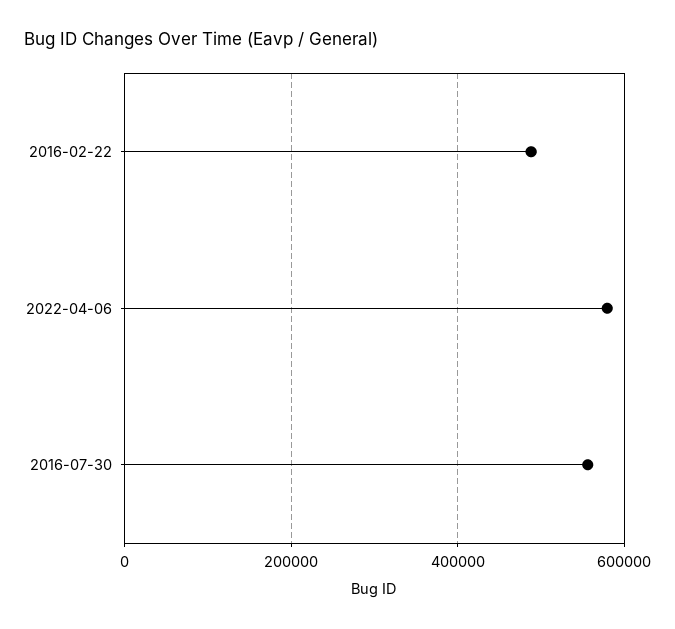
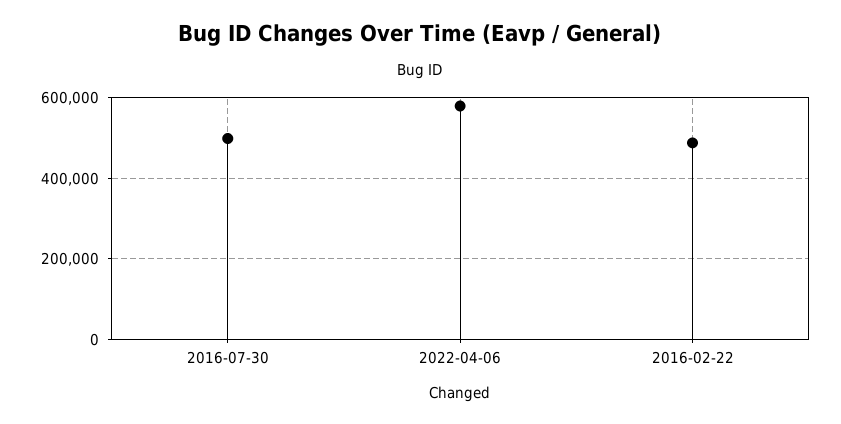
  {
    "2016-02-22": 480000,
    "2022-04-06": 580000,
-   "2016-07-30": 560000
+   "2016-07-30": 500000
  }

